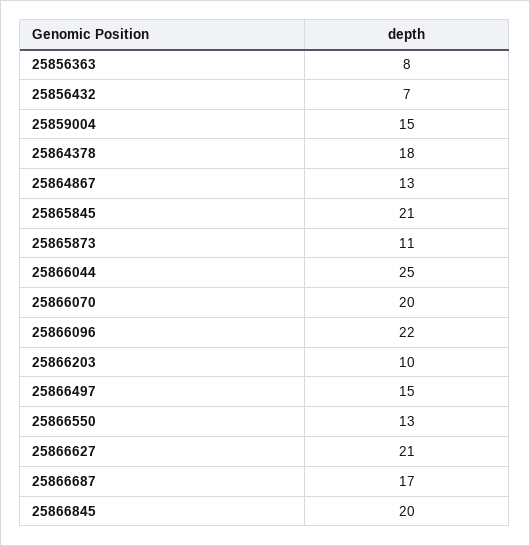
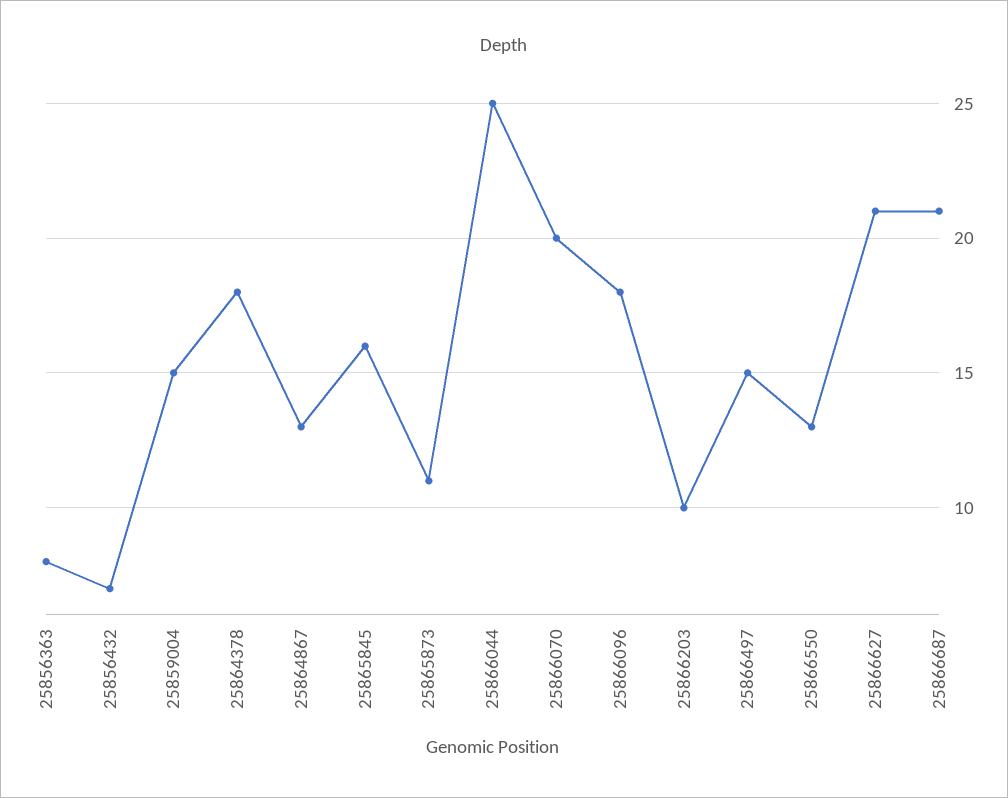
  {
    "25856363": 8,
    "25856432": 7,
    "25859004": 15,
    "25864378": 18,
    "25864867": 13,
-   "25865845": 21,
+   "25865845": 16,
    "25865873": 11,
    "25866044": 25,
    "25866070": 20,
-   "25866096": 22,
+   "25866096": 18,
    "25866203": 10,
    "25866497": 15,
    "25866550": 13,
    "25866627": 21,
-   "25866687": 17,
+   "25866687": 21
-   "25866845": 20
  }

